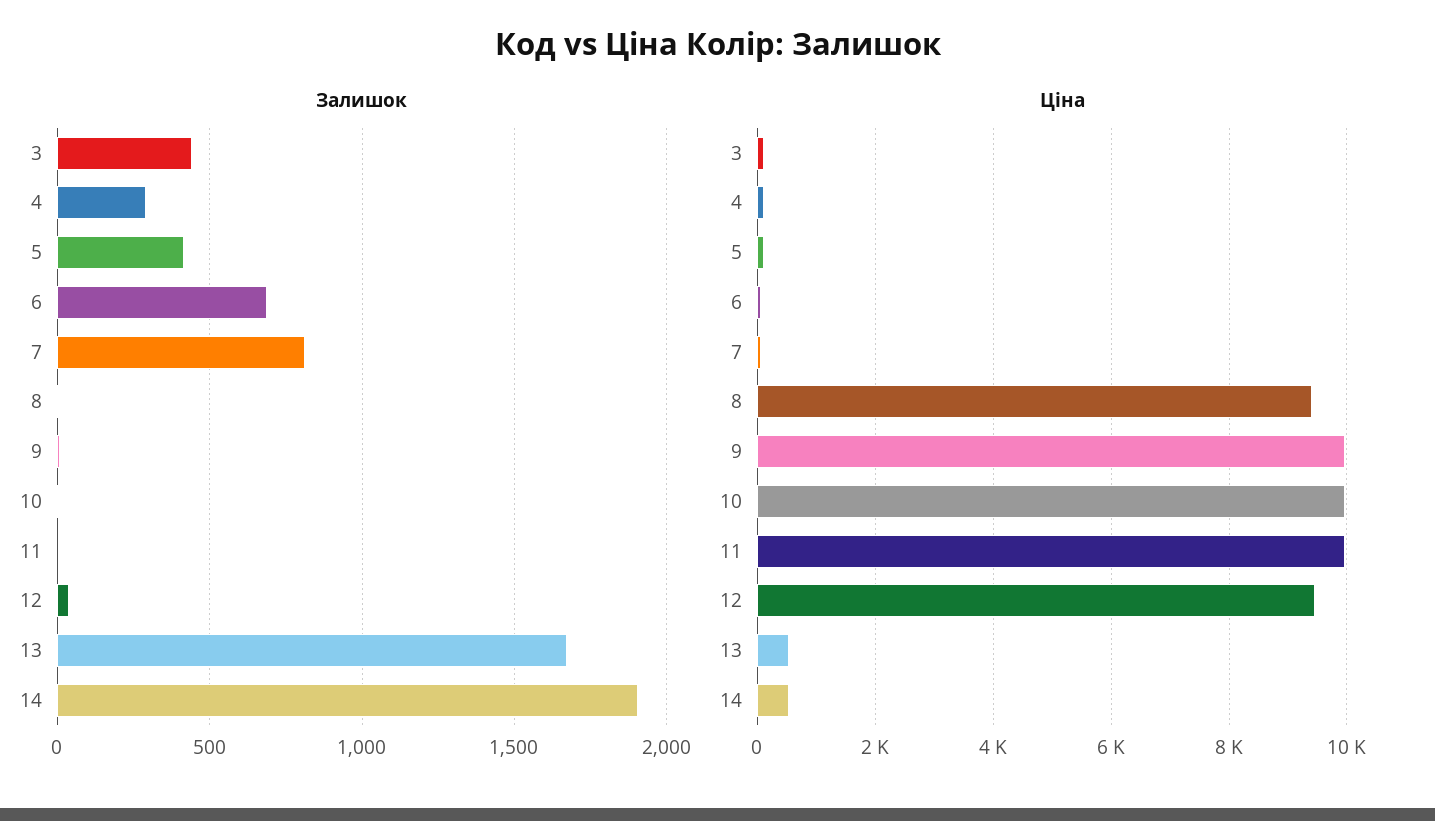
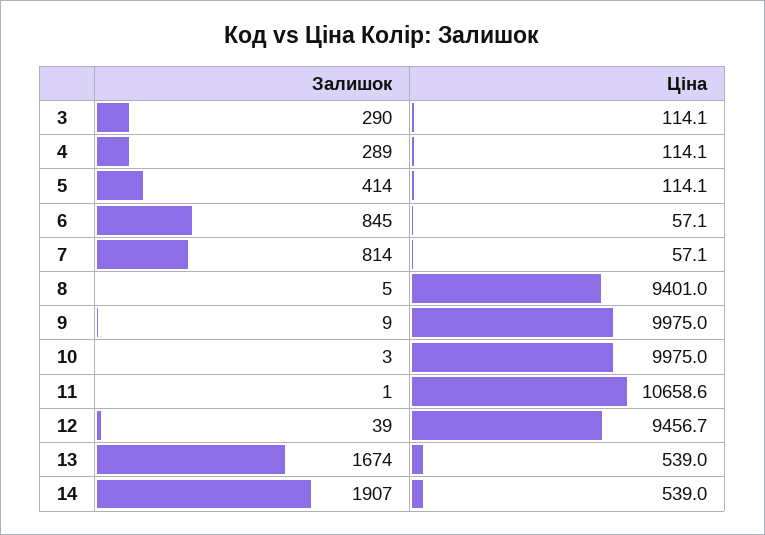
  {
    "Залишок": {
-     "3": 450,
+     "3": 290,
      "4": 289,
      "5": 414,
-     "6": 700,
+     "6": 845,
      "7": 814,
      "8": 5,
      "9": 9,
      "10": 3,
      "11": 1,
      "12": 39,
      "13": 1674,
      "14": 1907
    },
    "Ціна": {
      "3": 114.1,
      "4": 114.1,
      "5": 114.1,
      "6": 57.1,
      "7": 57.1,
      "8": 9401,
      "9": 9975,
      "10": 9975,
-     "11": 10000,
+     "11": 10658.6,
      "12": 9456.7,
      "13": 539,
      "14": 539
    }
  }

